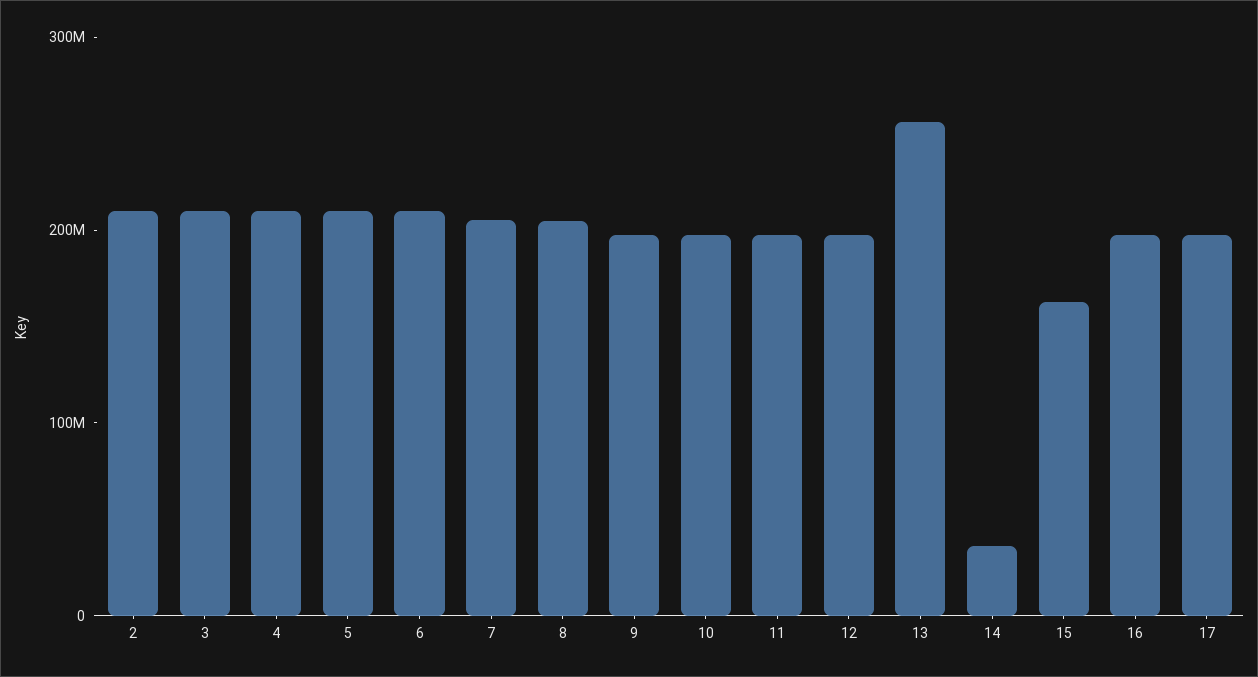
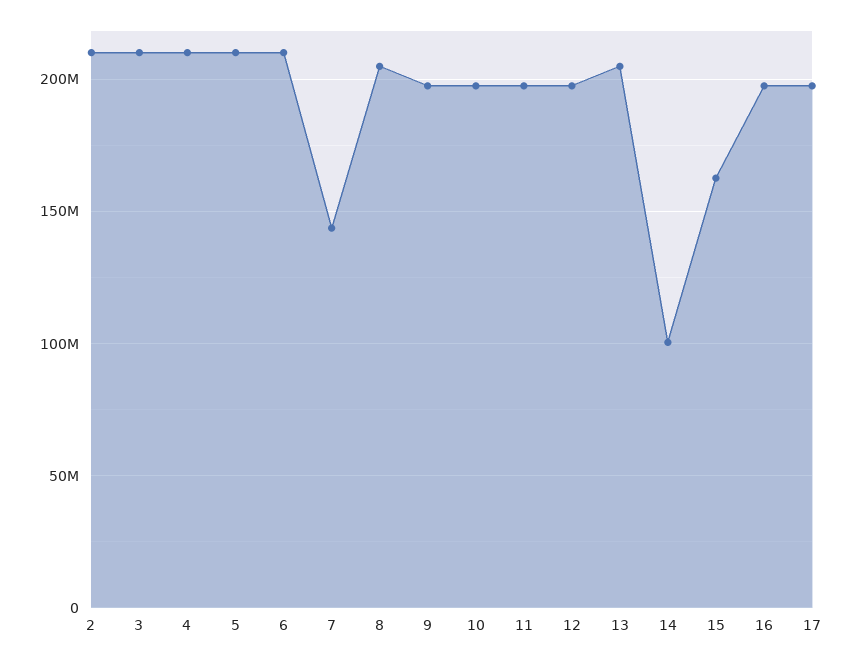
  {
    "2": 210000000,
    "3": 210000000,
    "4": 210000000,
    "5": 210000000,
    "6": 210000000,
-   "7": 200000000,
+   "7": 145000000,
    "8": 205000000,
    "9": 195000000,
    "10": 195000000,
    "11": 195000000,
    "12": 195000000,
-   "13": 260000000,
+   "13": 205000000,
-   "14": 40000000,
+   "14": 100000000,
    "15": 165000000,
    "16": 195000000,
    "17": 195000000
  }

